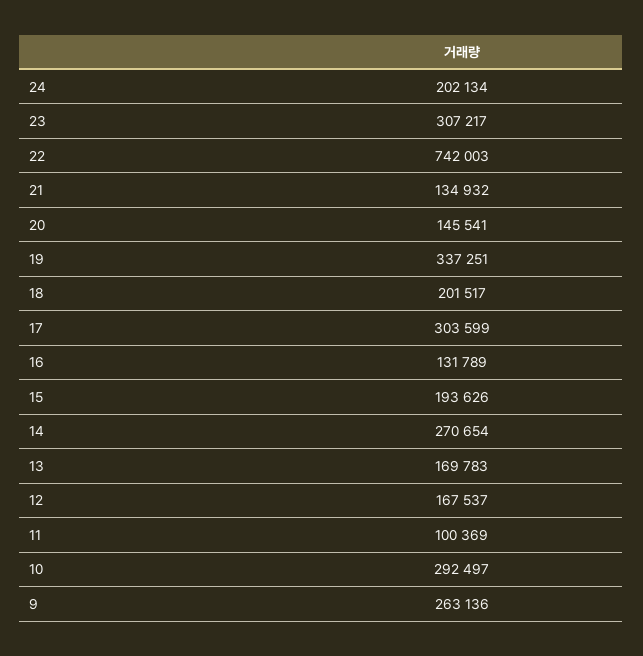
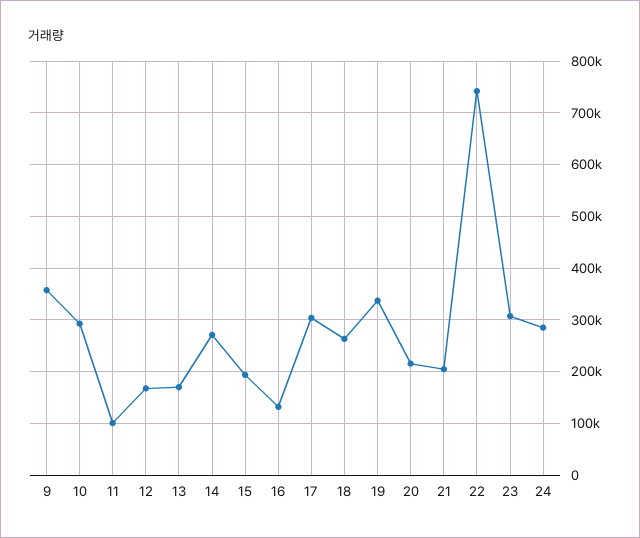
  {
-   "24": 202134,
+   "24": 280000,
    "23": 307217,
    "22": 742003,
-   "21": 134932,
+   "21": 200000,
-   "20": 145541,
+   "20": 220000,
    "19": 337251,
-   "18": 201517,
+   "18": 260000,
    "17": 303599,
    "16": 131789,
    "15": 193626,
    "14": 270654,
    "13": 169783,
    "12": 167537,
    "11": 100369,
    "10": 292497,
-   "9": 263136
+   "9": 360000
  }

